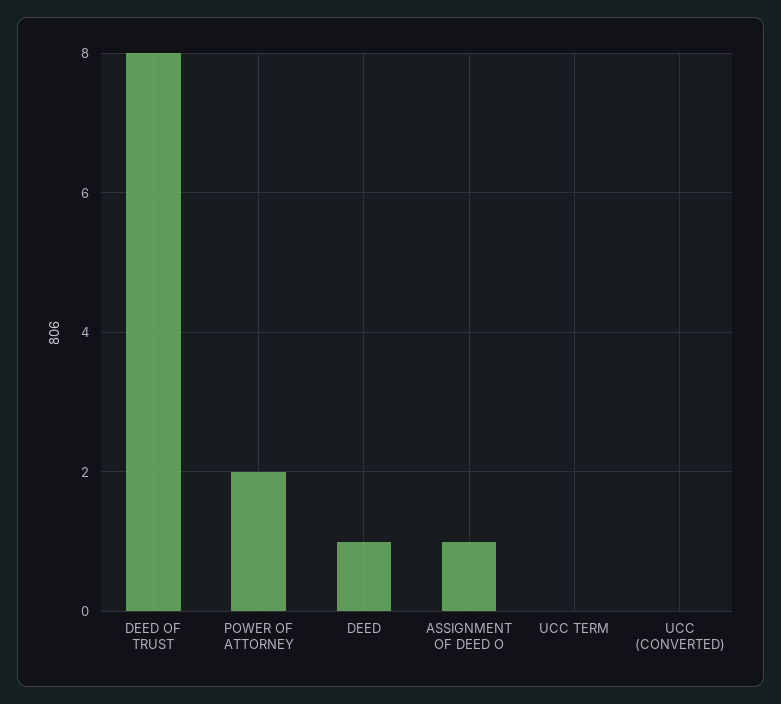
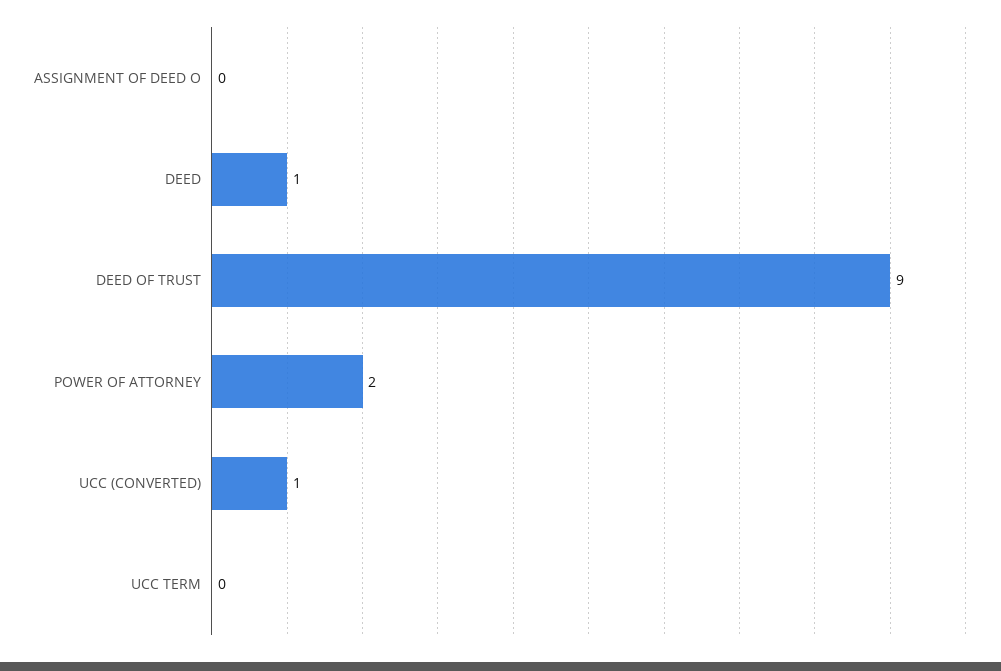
  {
-   "DEED OF TRUST": 8,
+   "DEED OF TRUST": 9,
    "POWER OF ATTORNEY": 2,
    "DEED": 1,
-   "ASSIGNMENT OF DEED O": 1,
+   "ASSIGNMENT OF DEED O": 0,
    "UCC TERM": 0,
-   "UCC (CONVERTED)": 0
+   "UCC (CONVERTED)": 1
  }

